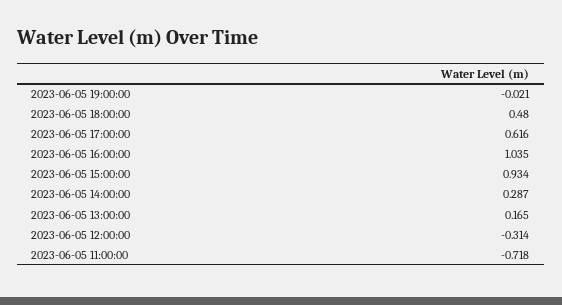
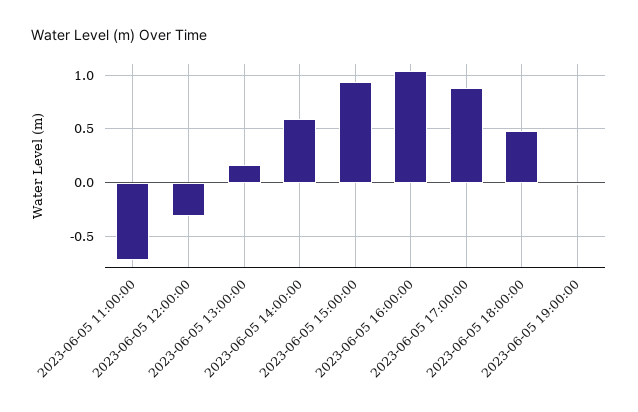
  {
    "2023-06-05 19:00:00": -0.021,
    "2023-06-05 18:00:00": 0.48,
-   "2023-06-05 17:00:00": 0.616,
+   "2023-06-05 17:00:00": 0.9,
    "2023-06-05 16:00:00": 1.035,
    "2023-06-05 15:00:00": 0.934,
-   "2023-06-05 14:00:00": 0.287,
+   "2023-06-05 14:00:00": 0.6,
    "2023-06-05 13:00:00": 0.165,
    "2023-06-05 12:00:00": -0.314,
    "2023-06-05 11:00:00": -0.718
  }

